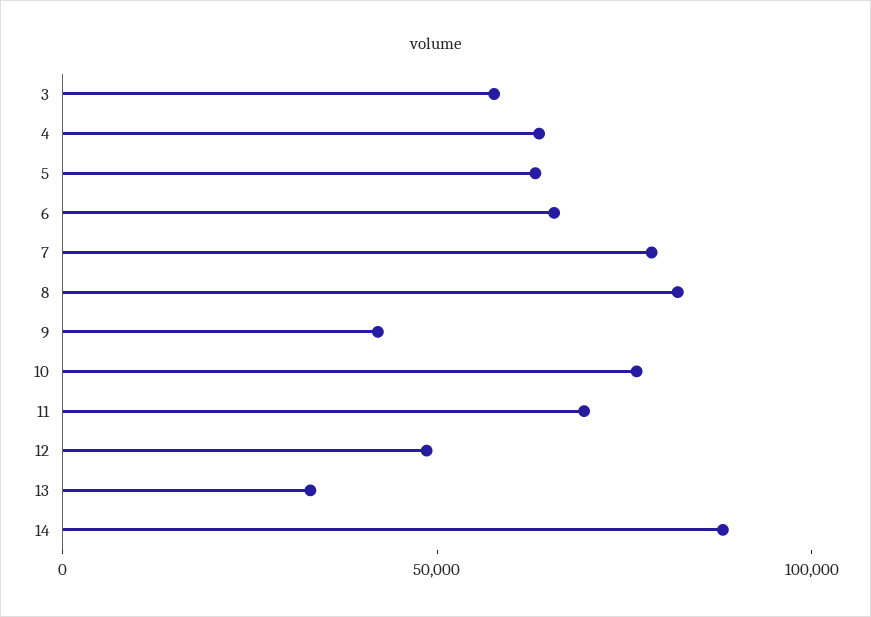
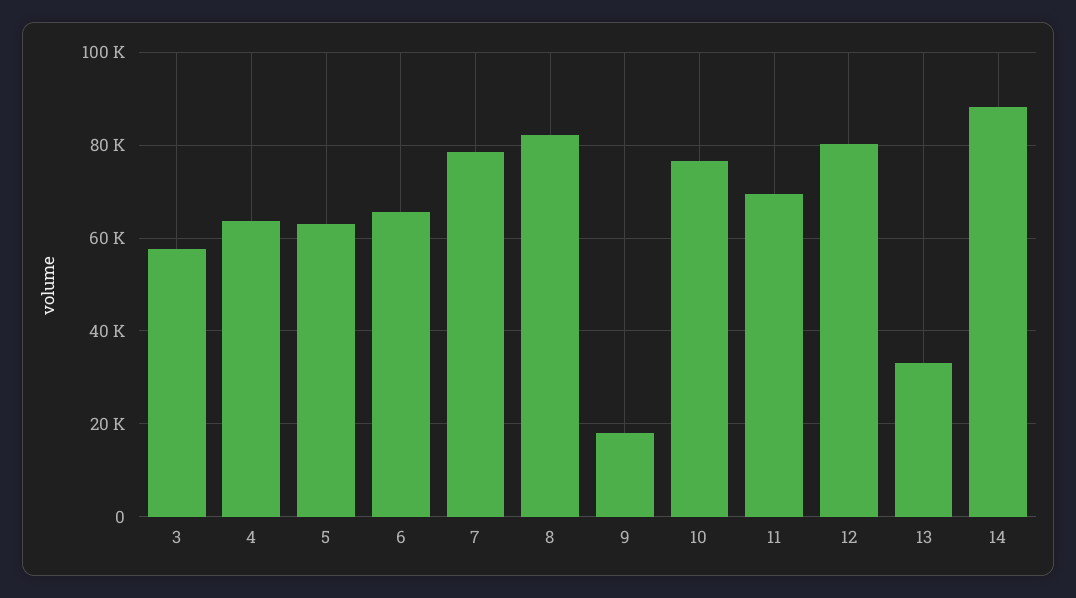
  {
    "3": 58000,
    "4": 64000,
    "5": 64000,
    "6": 66000,
    "7": 78000,
    "8": 82000,
-   "9": 40000,
+   "9": 18000,
    "10": 76000,
    "11": 70000,
-   "12": 50000,
+   "12": 80000,
    "13": 34000,
    "14": 88000
  }

